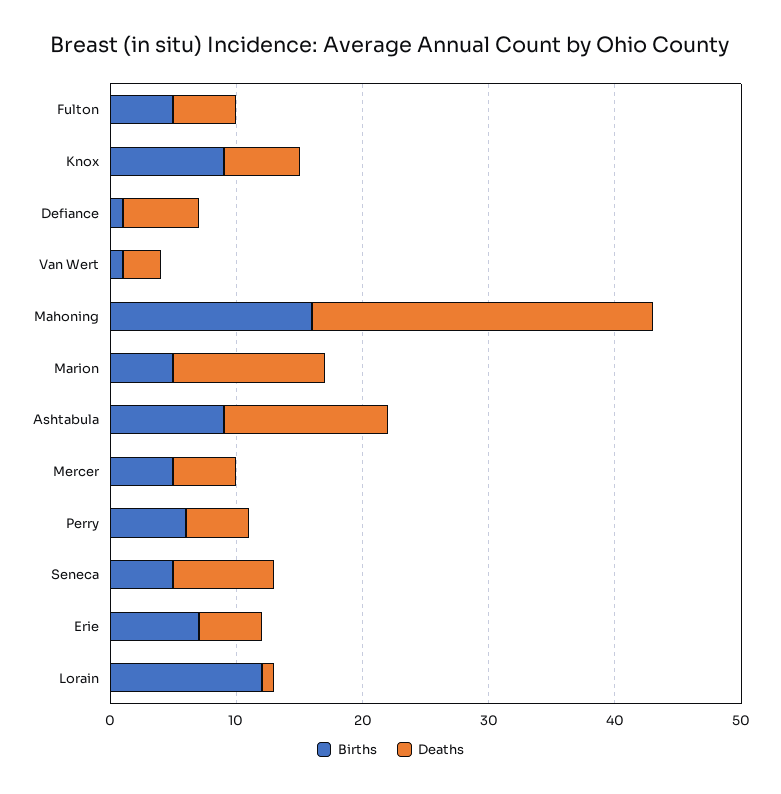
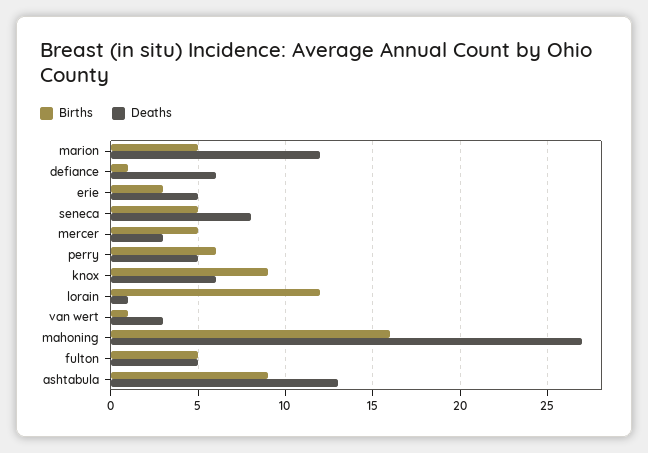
  {
    "Births": {
      "Fulton": 5,
      "Knox": 9,
      "Defiance": 1,
      "Van Wert": 1,
      "Mahoning": 16,
      "Marion": 5,
      "Ashtabula": 9,
      "Mercer": 5,
      "Perry": 6,
      "Seneca": 5,
-     "Erie": 7,
+     "Erie": 3,
      "Lorain": 12
    },
    "Deaths": {
      "Fulton": 5,
      "Knox": 6,
      "Defiance": 6,
      "Van Wert": 3,
      "Mahoning": 27,
      "Marion": 12,
      "Ashtabula": 13,
-     "Mercer": 5,
+     "Mercer": 3,
      "Perry": 5,
      "Seneca": 8,
      "Erie": 5,
      "Lorain": 1
    }
  }

